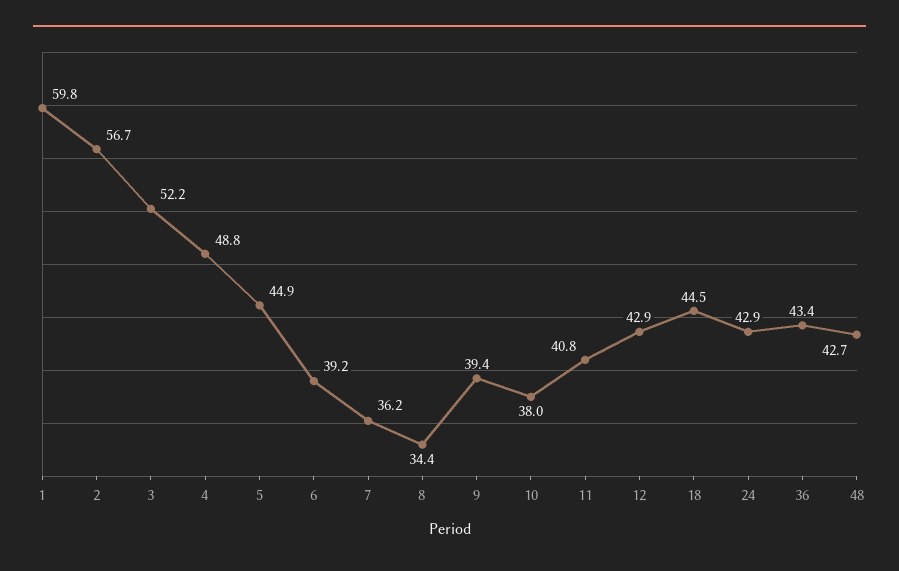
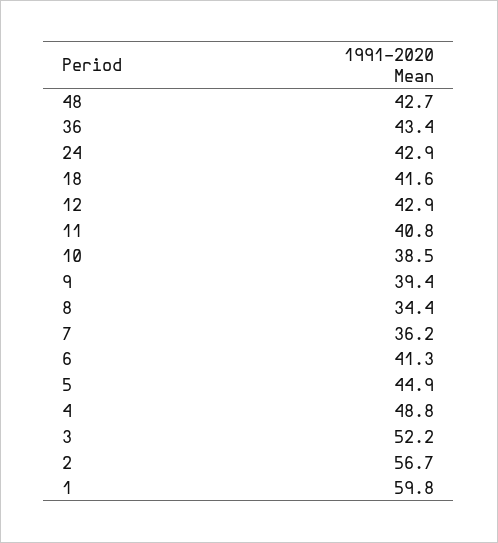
  {
    "1": 59.8,
    "2": 56.7,
    "3": 52.2,
    "4": 48.8,
    "5": 44.9,
-   "6": 39.2,
+   "6": 41.3,
    "7": 36.2,
    "8": 34.4,
    "9": 39.4,
-   "10": 38,
+   "10": 38.5,
    "11": 40.8,
    "12": 42.9,
-   "18": 44.5,
+   "18": 41.6,
    "24": 42.9,
    "36": 43.4,
    "48": 42.7
  }

